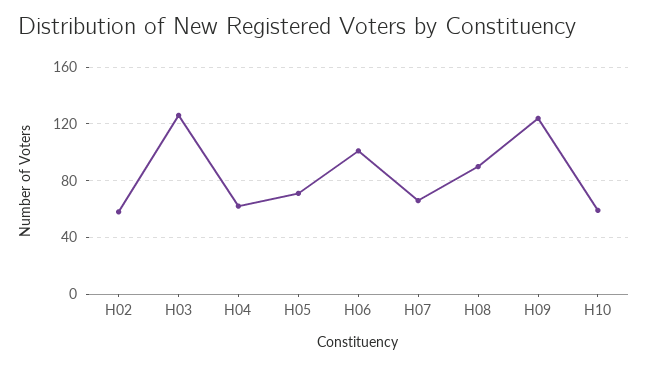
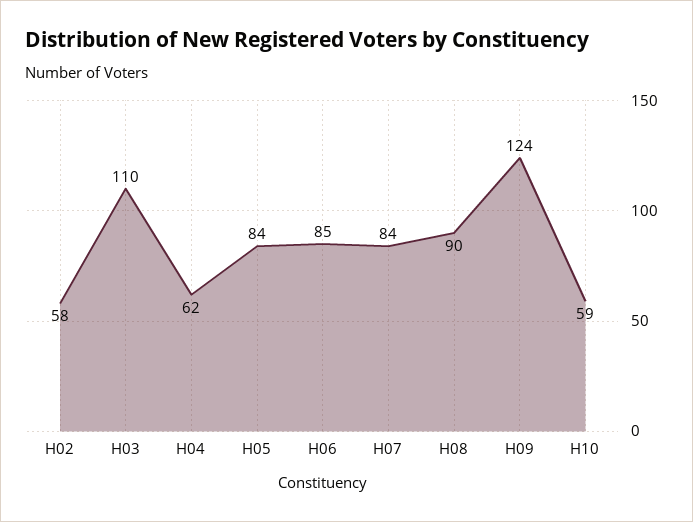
  {
    "H02": 58,
-   "H03": 125,
+   "H03": 110,
    "H04": 62,
-   "H05": 70,
+   "H05": 84,
-   "H06": 100,
+   "H06": 85,
-   "H07": 65,
+   "H07": 84,
    "H08": 90,
    "H09": 124,
    "H10": 59
  }

